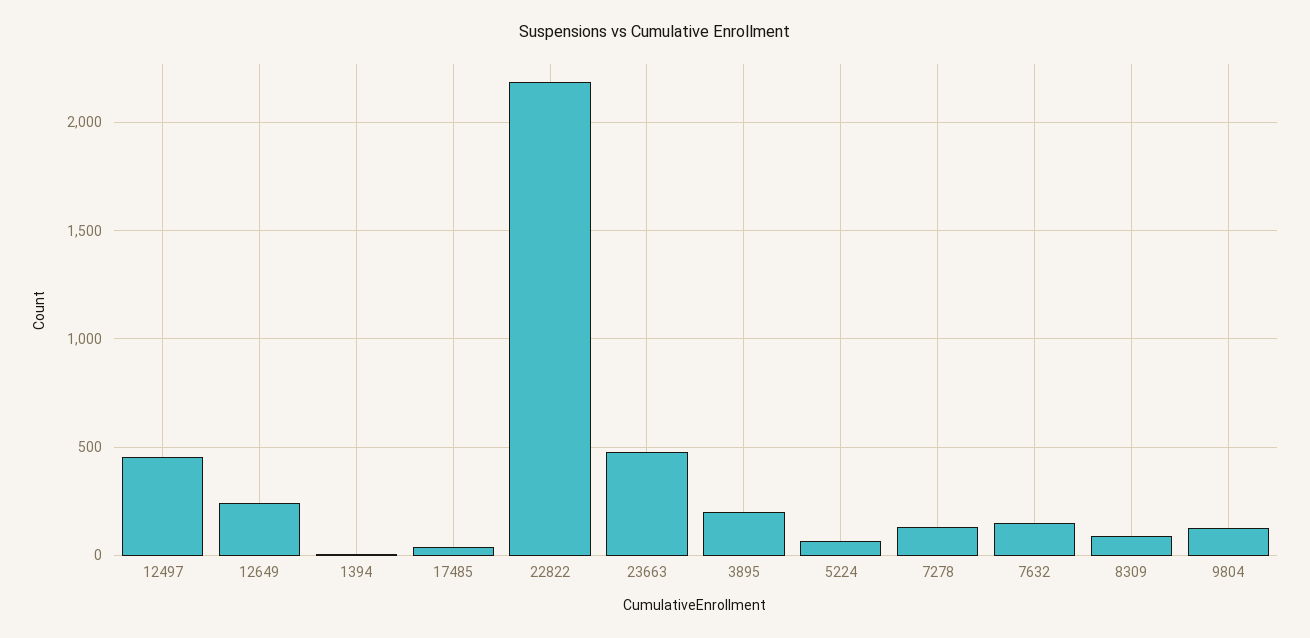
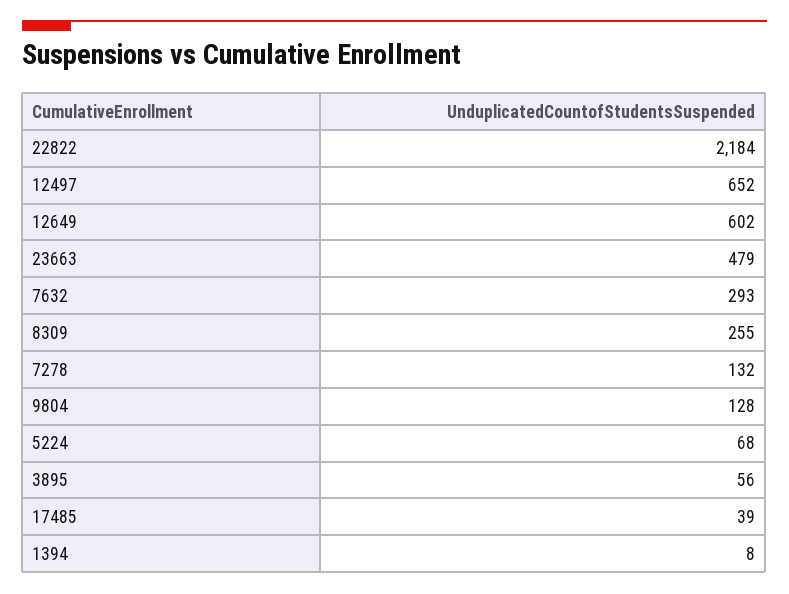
  {
-   "12497": 450,
+   "12497": 652,
-   "12649": 250,
+   "12649": 602,
    "1394": 8,
    "17485": 39,
    "22822": 2184,
    "23663": 479,
-   "3895": 200,
+   "3895": 56,
    "5224": 68,
    "7278": 132,
-   "7632": 150,
+   "7632": 293,
-   "8309": 100,
+   "8309": 255,
    "9804": 128
  }

